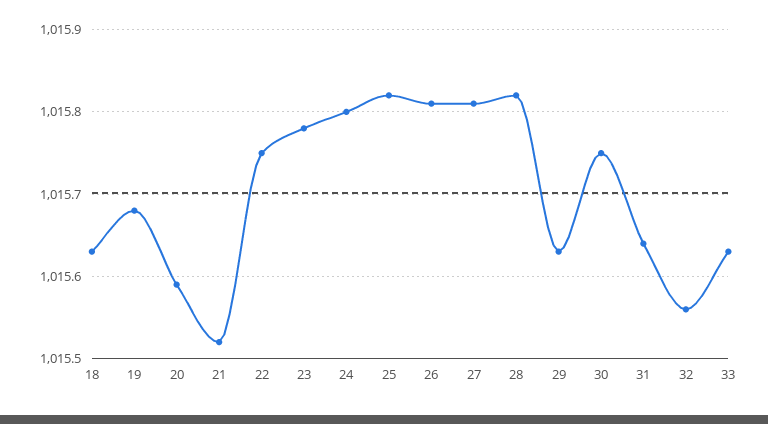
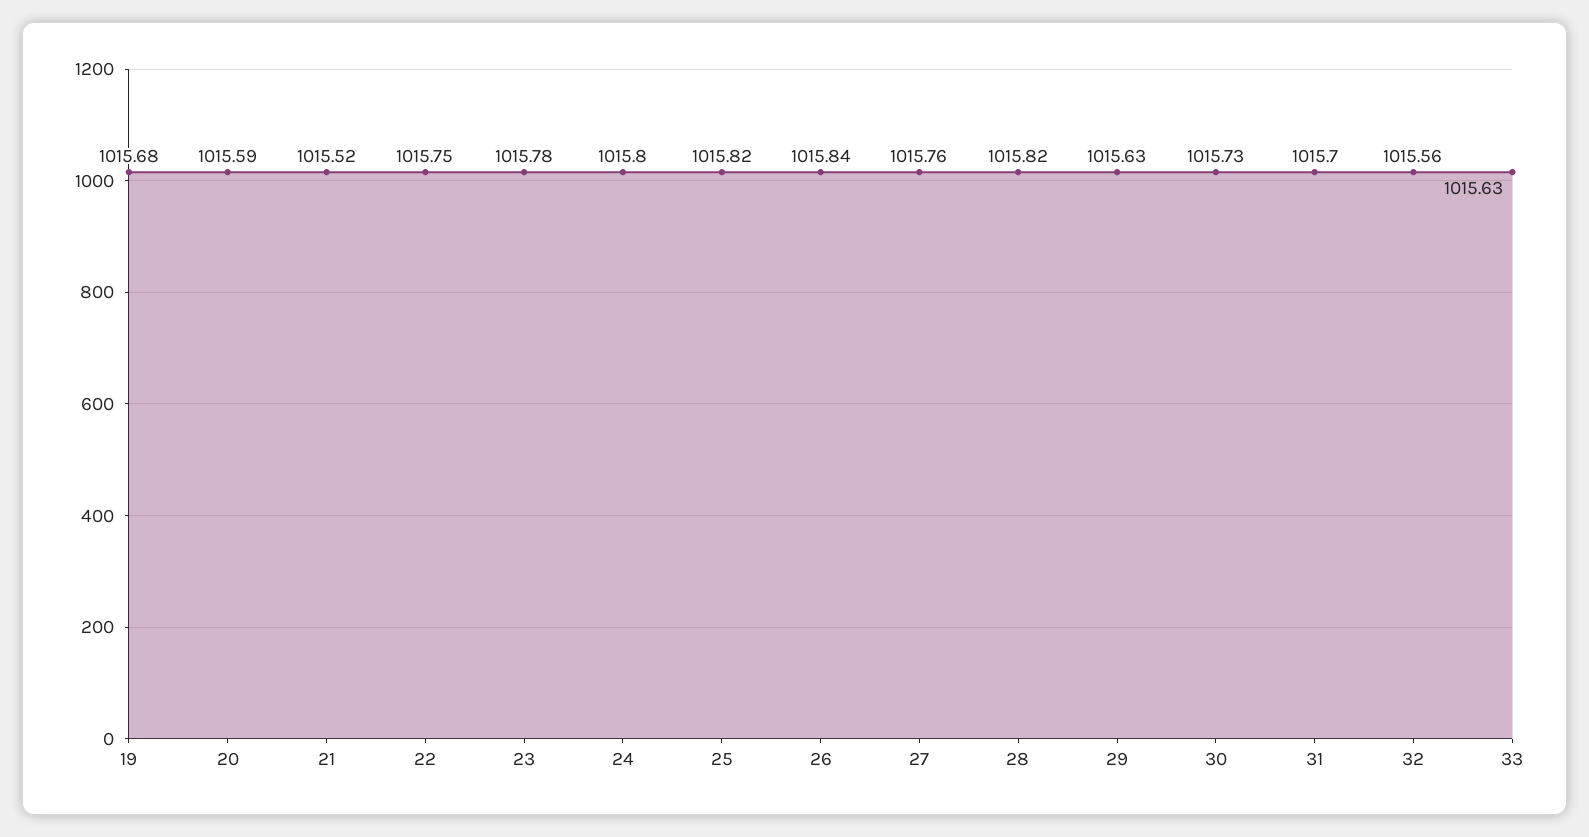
  {
-   "18": 1015.63,
    "19": 1015.68,
    "20": 1015.59,
    "21": 1015.52,
    "22": 1015.75,
    "23": 1015.78,
    "24": 1015.8,
    "25": 1015.82,
-   "26": 1015.81,
+   "26": 1015.84,
-   "27": 1015.81,
+   "27": 1015.76,
    "28": 1015.82,
    "29": 1015.63,
-   "30": 1015.75,
+   "30": 1015.73,
-   "31": 1015.64,
+   "31": 1015.7,
    "32": 1015.56,
    "33": 1015.63
  }

